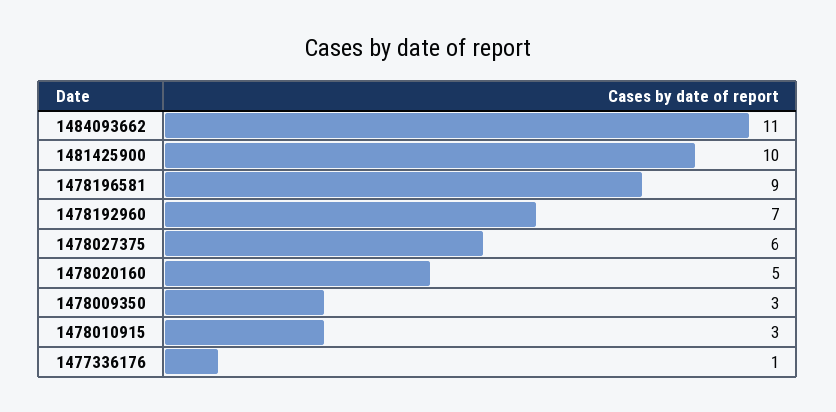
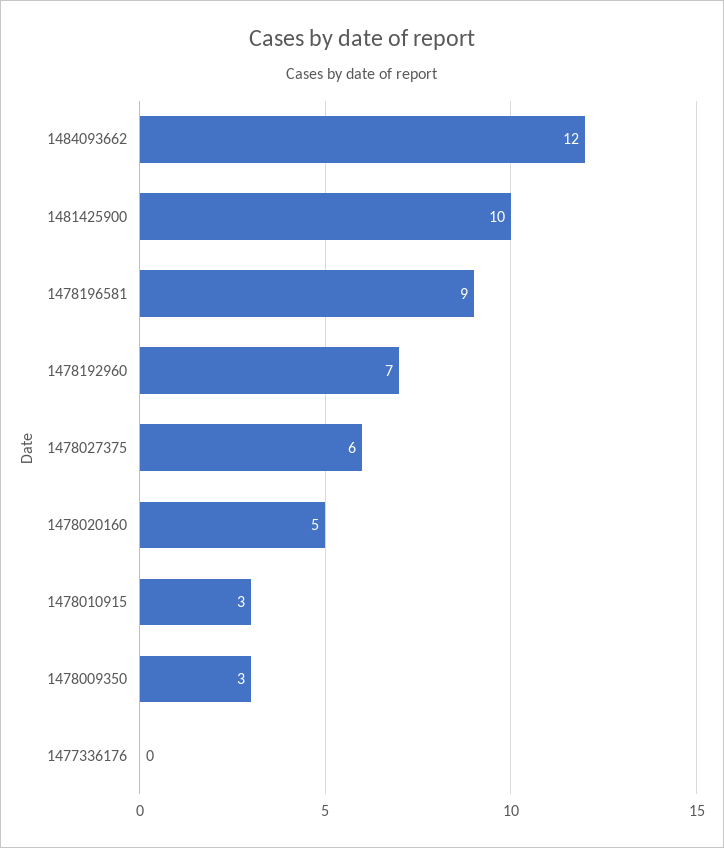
  {
-   "1484093662": 11,
+   "1484093662": 12,
    "1481425900": 10,
    "1478196581": 9,
    "1478192960": 7,
    "1478027375": 6,
    "1478020160": 5,
    "1478009350": 3,
    "1478010915": 3,
-   "1477336176": 1
+   "1477336176": 0
  }

